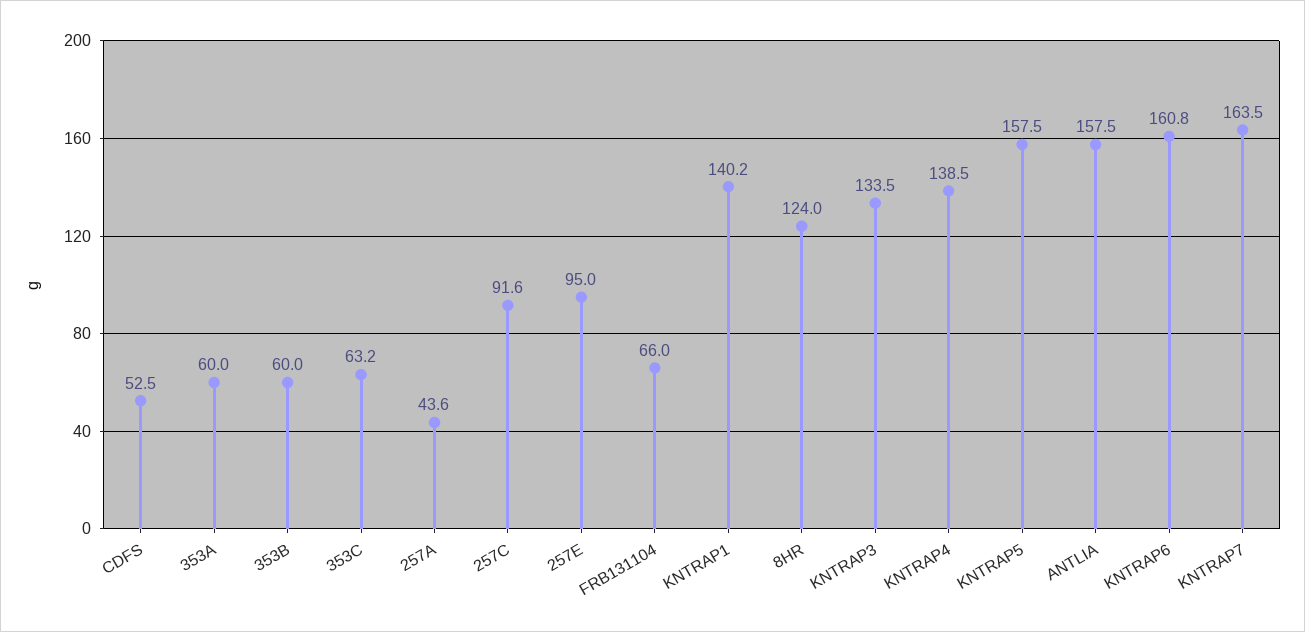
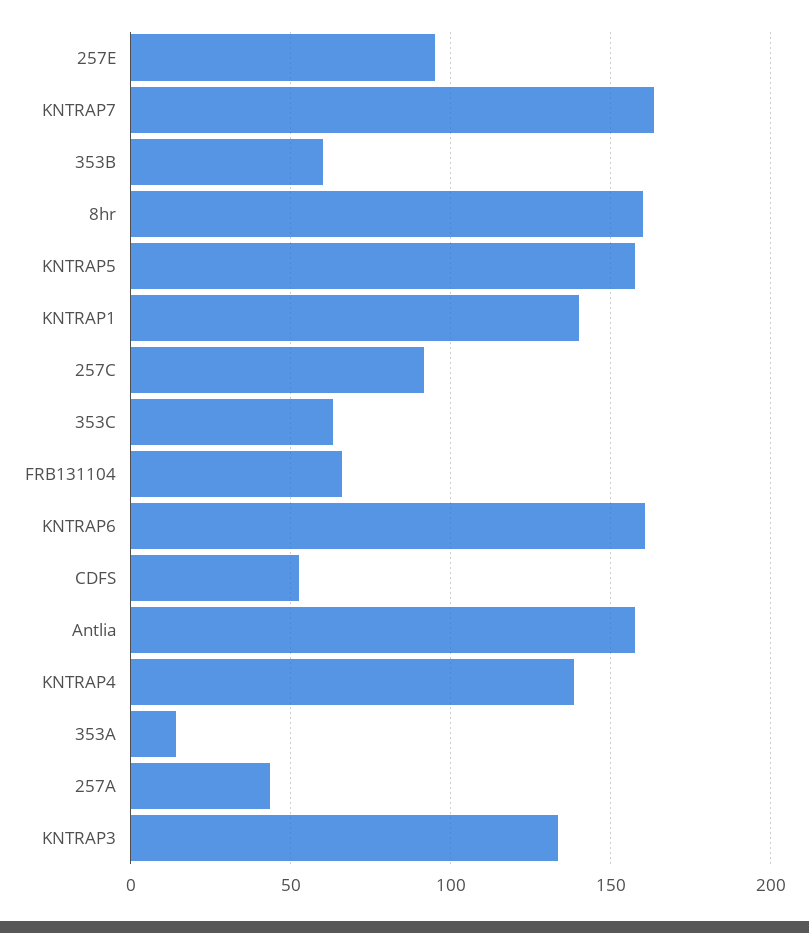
  {
    "CDFS": 52.5,
-   "353A": 60,
+   "353A": 15,
    "353B": 60,
    "353C": 63.2,
    "257A": 43.6,
    "257C": 91.6,
    "257E": 95,
    "FRB131104": 66,
    "KNTRAP1": 140.2,
-   "8HR": 124,
+   "8HR": 160,
    "KNTRAP3": 133.5,
    "KNTRAP4": 138.5,
    "KNTRAP5": 157.5,
    "ANTLIA": 157.5,
    "KNTRAP6": 160.8,
    "KNTRAP7": 163.5
  }

